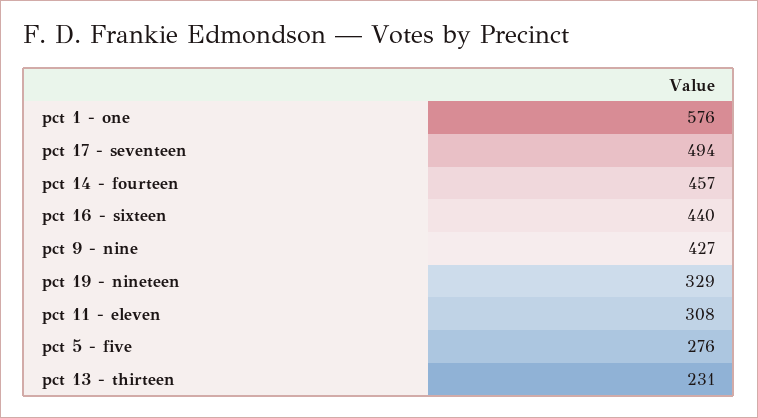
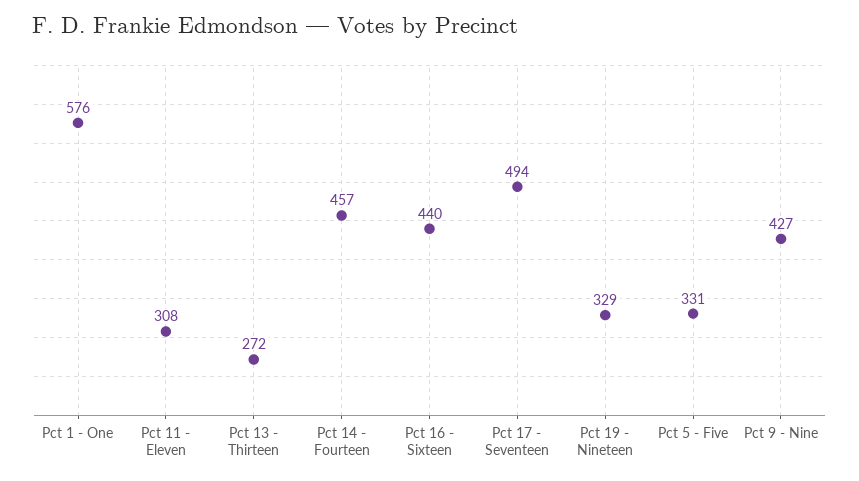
  {
    "pct 1 - one": 576,
    "pct 17 - seventeen": 494,
    "pct 14 - fourteen": 457,
    "pct 16 - sixteen": 440,
    "pct 9 - nine": 427,
    "pct 19 - nineteen": 329,
    "pct 11 - eleven": 308,
-   "pct 5 - five": 276,
+   "pct 5 - five": 331,
-   "pct 13 - thirteen": 231
+   "pct 13 - thirteen": 272
  }

